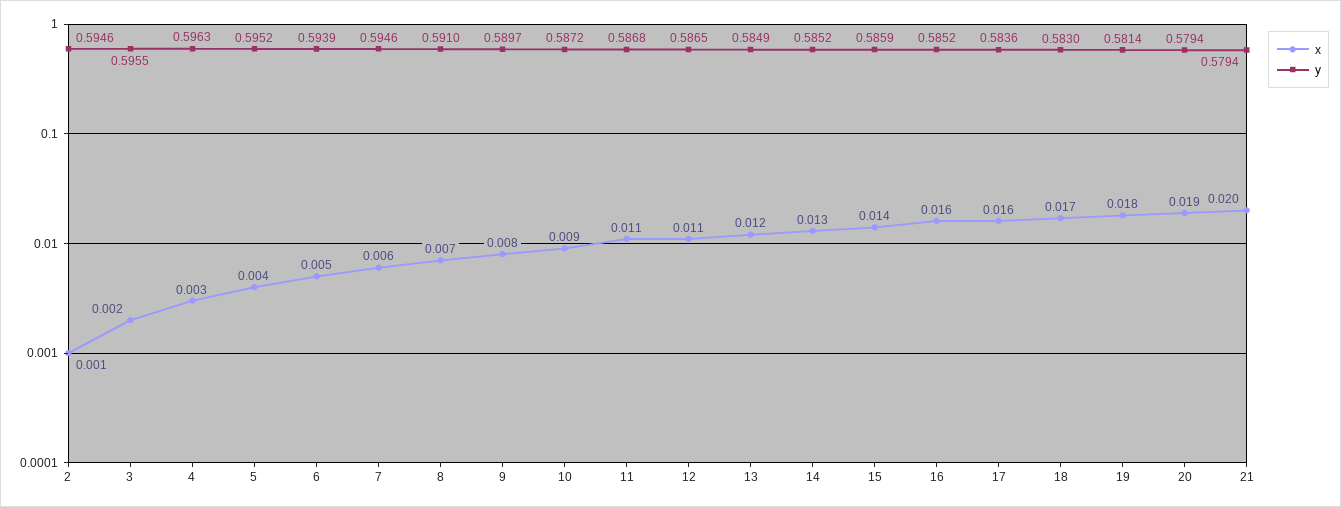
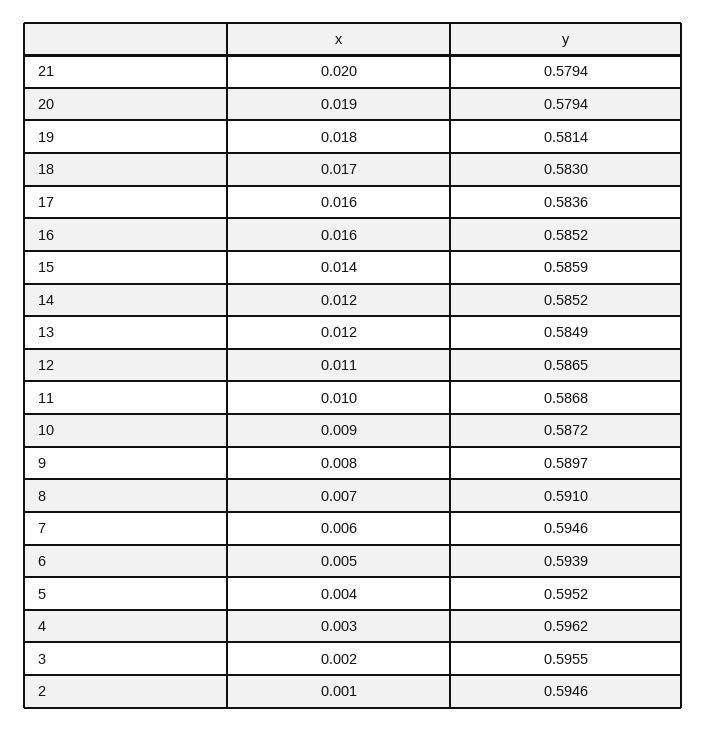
  {
    "x": {
      "2": 0.001,
      "3": 0.002,
      "4": 0.003,
      "5": 0.004,
      "6": 0.005,
      "7": 0.006,
      "8": 0.007,
      "9": 0.008,
      "10": 0.009,
-     "11": 0.011,
+     "11": 0.01,
      "12": 0.011,
      "13": 0.012,
-     "14": 0.013,
+     "14": 0.012,
      "15": 0.014,
      "16": 0.016,
      "17": 0.016,
      "18": 0.017,
      "19": 0.018,
      "20": 0.019,
      "21": 0.02
    },
    "y": {
      "2": 0.5946,
      "3": 0.5955,
-     "4": 0.5963,
+     "4": 0.5962,
      "5": 0.5952,
      "6": 0.5939,
      "7": 0.5946,
      "8": 0.591,
      "9": 0.5897,
      "10": 0.5872,
      "11": 0.5868,
      "12": 0.5865,
      "13": 0.5849,
      "14": 0.5852,
      "15": 0.5859,
      "16": 0.5852,
      "17": 0.5836,
      "18": 0.583,
      "19": 0.5814,
      "20": 0.5794,
      "21": 0.5794
    }
  }

